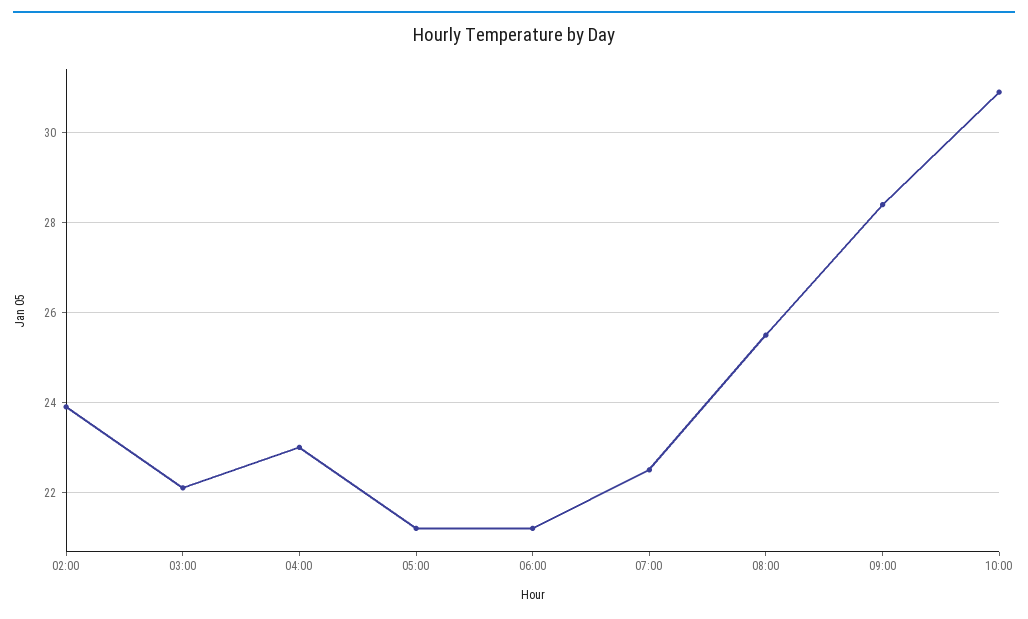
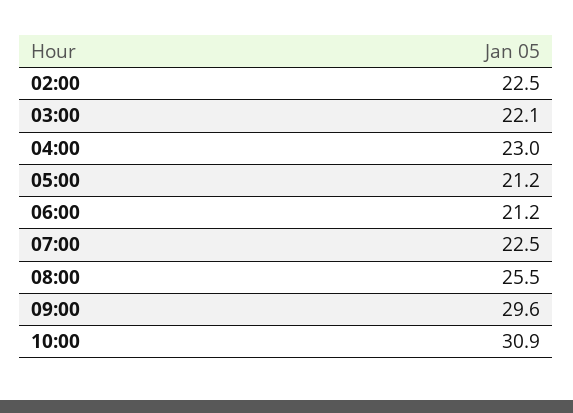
  {
-   "02:00": 24,
+   "02:00": 22.5,
    "03:00": 22.1,
    "04:00": 23,
    "05:00": 21.2,
    "06:00": 21.2,
    "07:00": 22.5,
    "08:00": 25.5,
-   "09:00": 28.5,
+   "09:00": 29.6,
    "10:00": 30.9
  }

